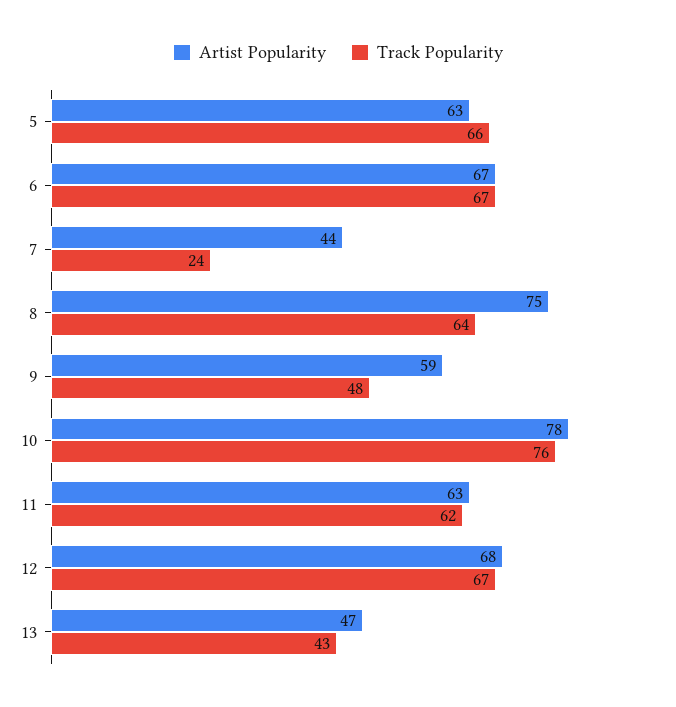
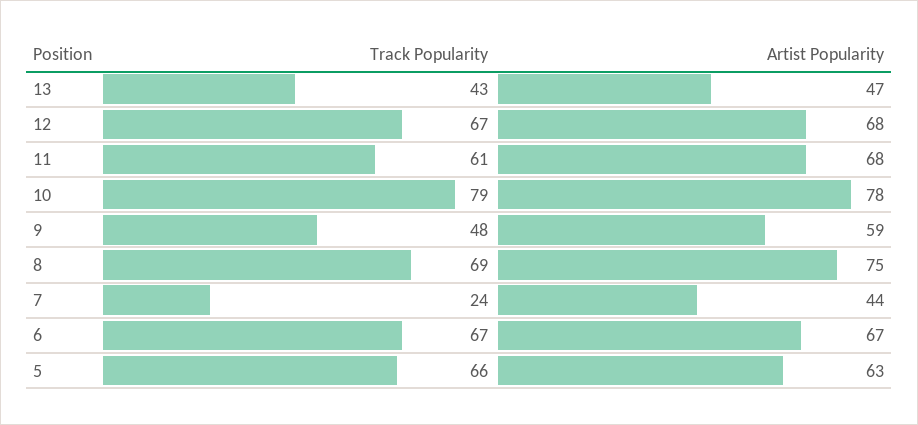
  {
    "Artist Popularity": {
      "5": 63,
      "6": 67,
      "7": 44,
      "8": 75,
      "9": 59,
      "10": 78,
-     "11": 63,
+     "11": 68,
      "12": 68,
      "13": 47
    },
    "Track Popularity": {
      "5": 66,
      "6": 67,
      "7": 24,
-     "8": 64,
+     "8": 69,
      "9": 48,
-     "10": 76,
+     "10": 79,
-     "11": 62,
+     "11": 61,
      "12": 67,
      "13": 43
    }
  }

